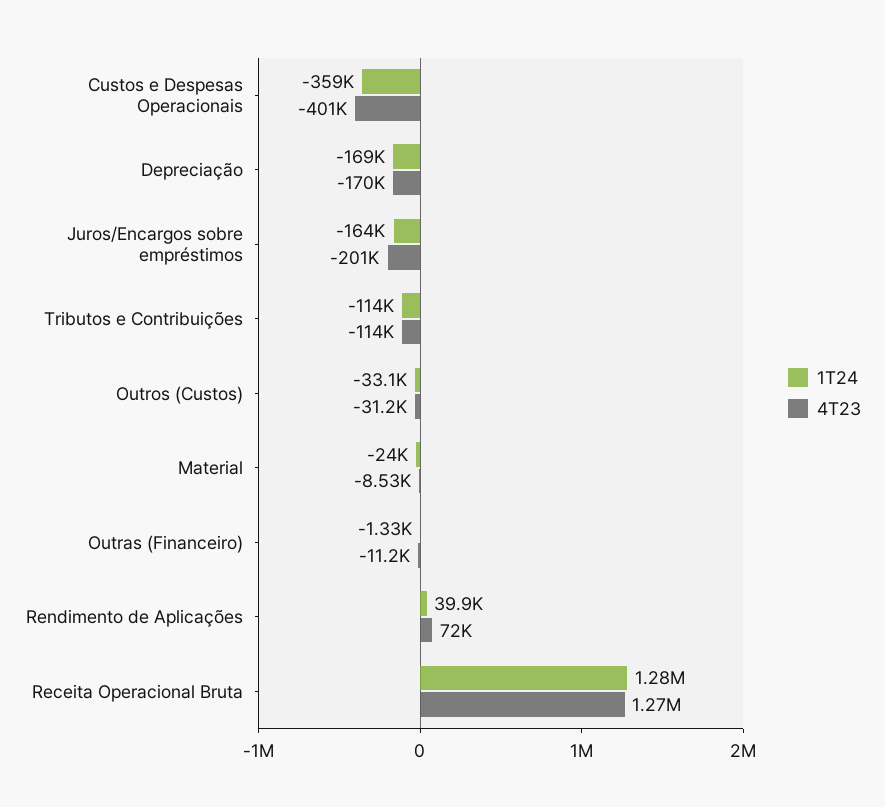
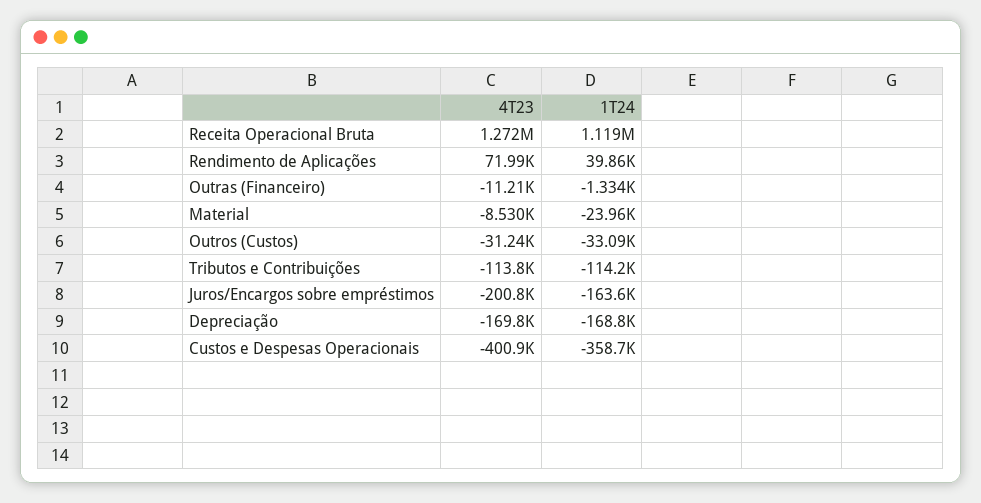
  {
    "1T24": {
      "Custos e Despesas Operacionais": -358700,
      "Depreciação": -168800,
      "Juros/Encargos sobre empréstimos": -163600,
      "Tributos e Contribuições": -114200,
      "Outros (Custos)": -33090,
      "Material": -23960,
      "Outras (Financeiro)": -1334,
      "Rendimento de Aplicações": 39860,
-     "Receita Operacional Bruta": 1280000
+     "Receita Operacional Bruta": 1119000
    },
    "4T23": {
      "Custos e Despesas Operacionais": -400900,
      "Depreciação": -169800,
      "Juros/Encargos sobre empréstimos": -200800,
      "Tributos e Contribuições": -113800,
      "Outros (Custos)": -31240,
      "Material": -8530,
      "Outras (Financeiro)": -11210,
      "Rendimento de Aplicações": 71990,
      "Receita Operacional Bruta": 1272000
    }
  }

